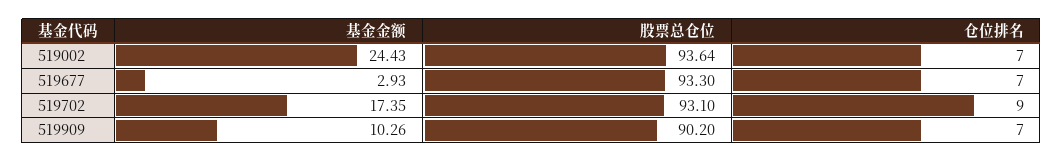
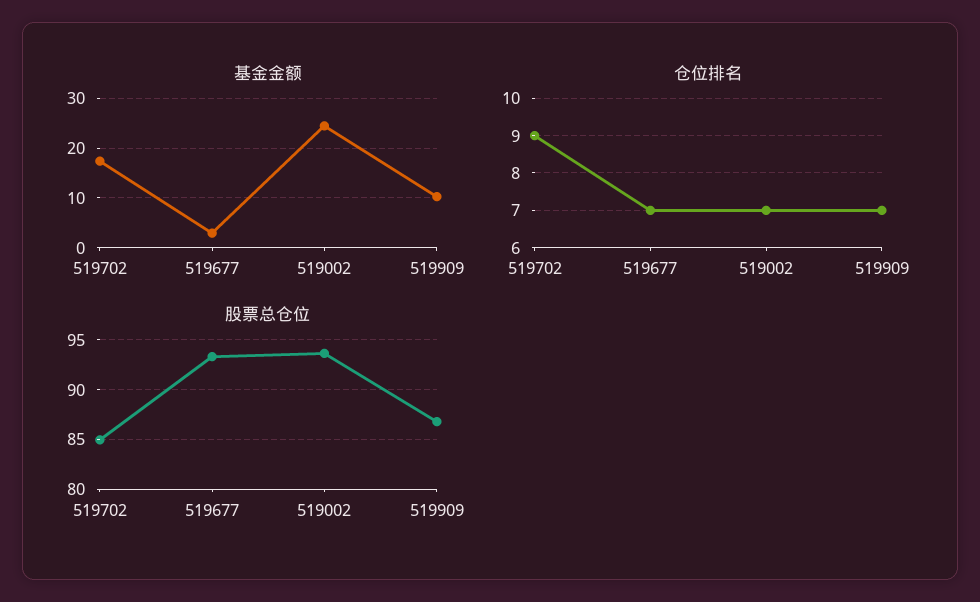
  {
    "基金金额": {
      "519002": 24.43,
      "519677": 2.93,
      "519702": 17.35,
      "519909": 10.26
    },
    "股票总仓位": {
      "519002": 93.64,
      "519677": 93.3,
-     "519702": 93.1,
+     "519702": 85,
-     "519909": 90.2
+     "519909": 87
    },
    "仓位排名": {
      "519002": 7,
      "519677": 7,
      "519702": 9,
      "519909": 7
    }
  }

